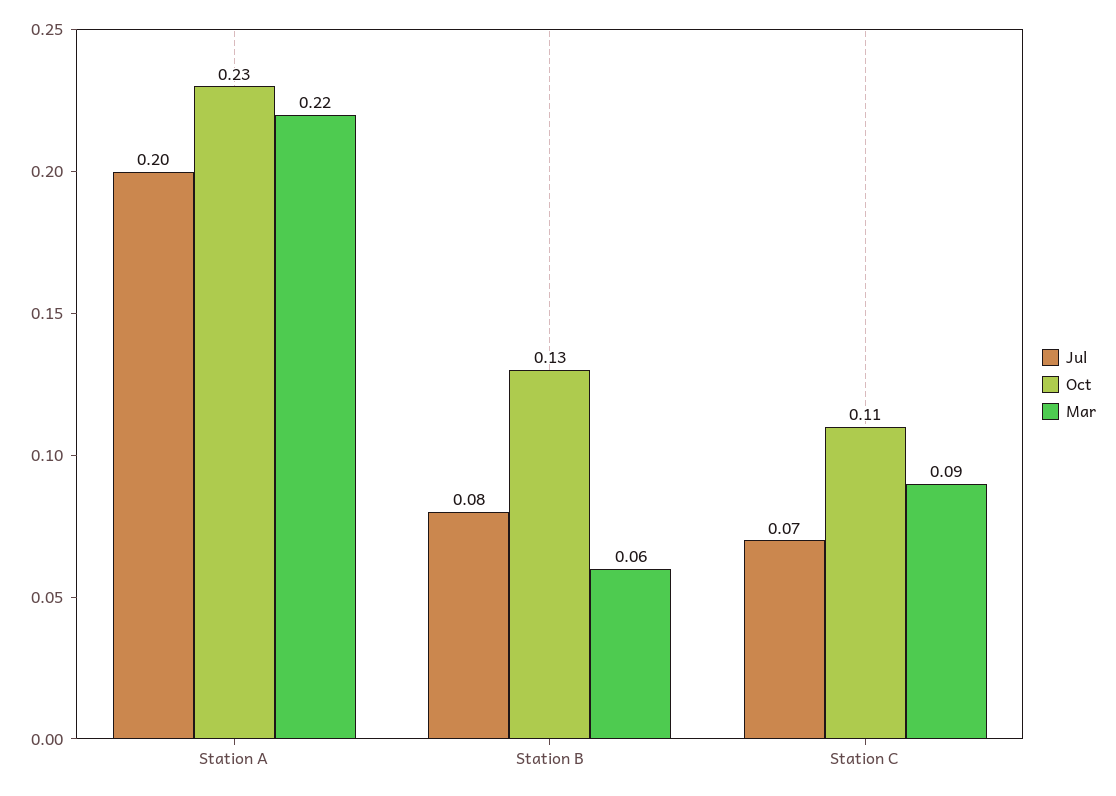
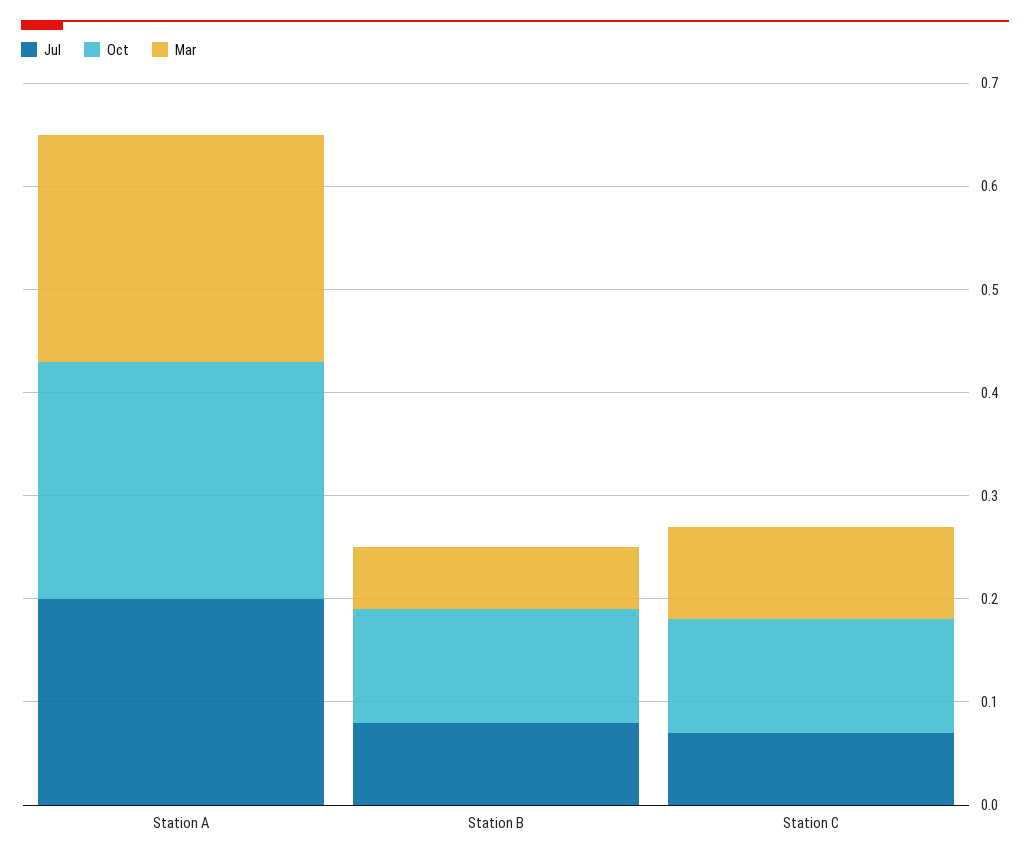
  {
    "Jul": {
      "Station A": 0.2,
      "Station B": 0.08,
      "Station C": 0.07
    },
    "Oct": {
      "Station A": 0.23,
-     "Station B": 0.13,
+     "Station B": 0.11,
      "Station C": 0.11
    },
    "Mar": {
      "Station A": 0.22,
      "Station B": 0.06,
      "Station C": 0.09
    }
  }

